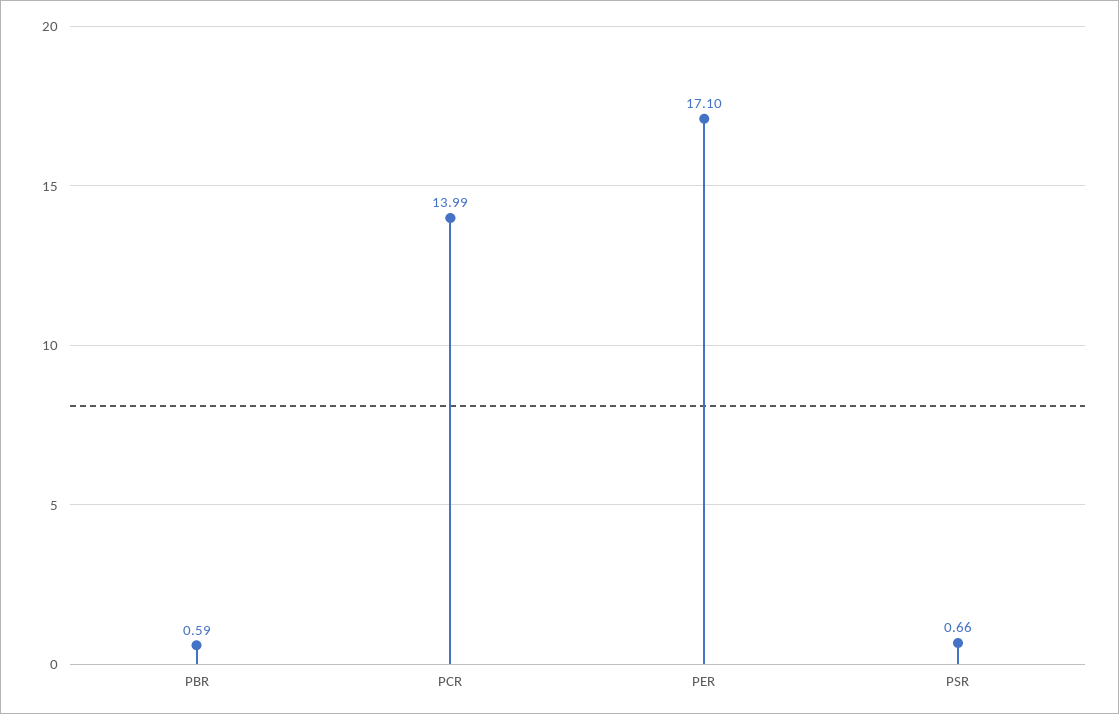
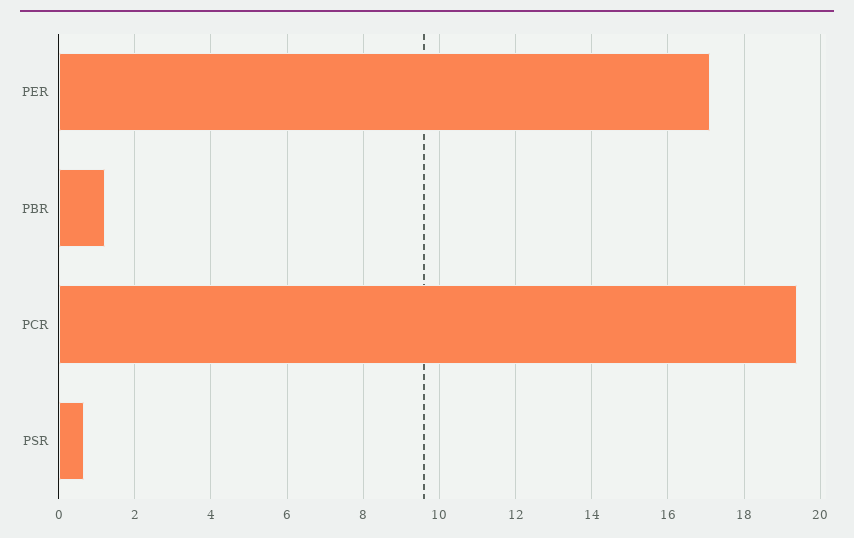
  {
-   "PBR": 0.59,
+   "PBR": 1.2,
-   "PCR": 13.99,
+   "PCR": 19.4,
    "PER": 17.1,
    "PSR": 0.66
  }

